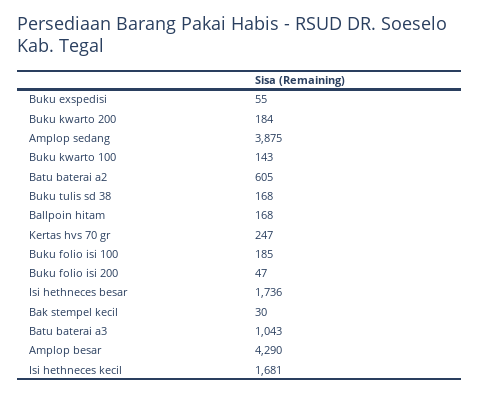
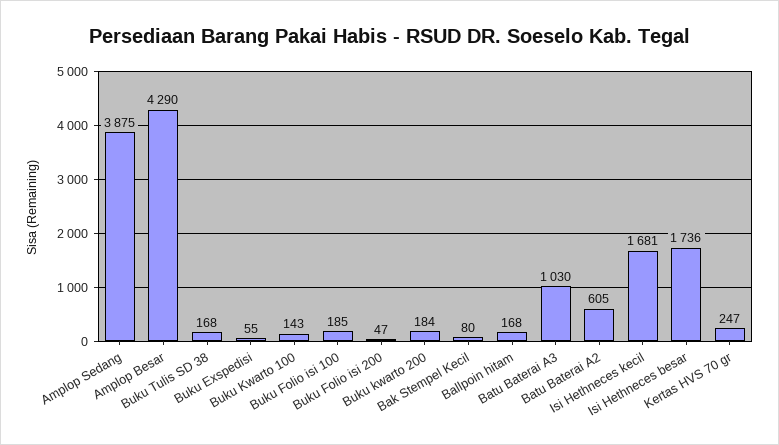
  {
    "Buku exspedisi": 55,
    "Buku kwarto 200": 184,
    "Amplop sedang": 3875,
    "Buku kwarto 100": 143,
    "Batu baterai a2": 605,
    "Buku tulis sd 38": 168,
    "Ballpoin hitam": 168,
    "Kertas hvs 70 gr": 247,
    "Buku folio isi 100": 185,
    "Buku folio isi 200": 47,
    "Isi hethneces besar": 1736,
-   "Bak stempel kecil": 30,
+   "Bak stempel kecil": 80,
-   "Batu baterai a3": 1043,
+   "Batu baterai a3": 1030,
    "Amplop besar": 4290,
    "Isi hethneces kecil": 1681
  }

